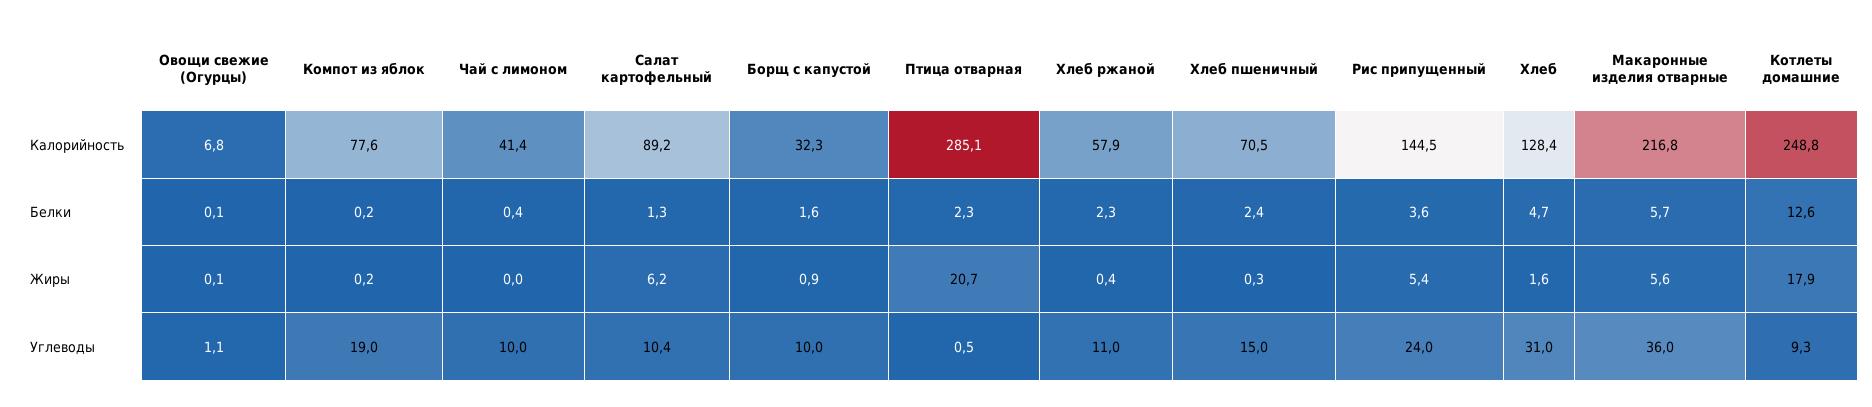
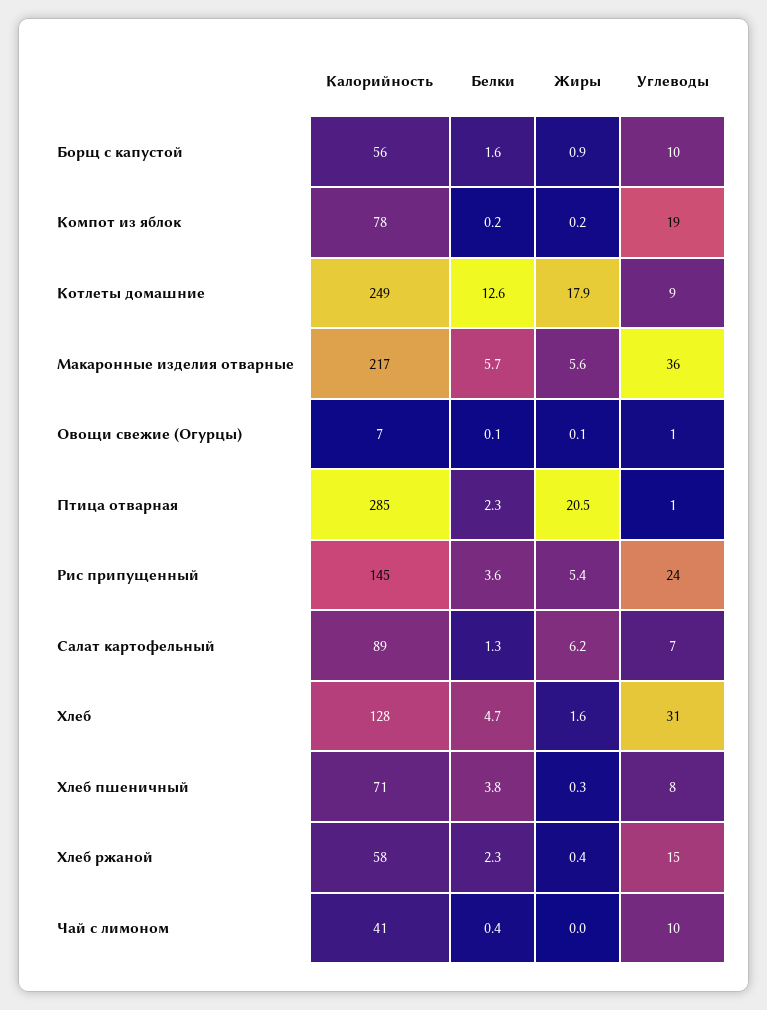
  {
    "Овощи свежие (Огурцы)": {
      "Калорийность": 6.8,
      "Белки": 0.1,
      "Жиры": 0.1,
      "Углеводы": 1.1
    },
    "Компот из яблок": {
      "Калорийность": 77.6,
      "Белки": 0.2,
      "Жиры": 0.2,
      "Углеводы": 19
    },
    "Чай с лимоном": {
      "Калорийность": 41.4,
      "Белки": 0.4,
      "Жиры": 0,
      "Углеводы": 10
    },
    "Салат картофельный": {
      "Калорийность": 89.2,
      "Белки": 1.3,
      "Жиры": 6.2,
-     "Углеводы": 10.4
+     "Углеводы": 7
    },
    "Борщ с капустой": {
-     "Калорийность": 32.3,
+     "Калорийность": 56,
      "Белки": 1.6,
      "Жиры": 0.9,
      "Углеводы": 10
    },
    "Птица отварная": {
      "Калорийность": 285.1,
      "Белки": 2.3,
-     "Жиры": 20.7,
+     "Жиры": 20.5,
      "Углеводы": 0.5
    },
    "Хлеб ржаной": {
      "Калорийность": 57.9,
      "Белки": 2.3,
      "Жиры": 0.4,
-     "Углеводы": 11
+     "Углеводы": 15
    },
    "Хлеб пшеничный": {
      "Калорийность": 70.5,
-     "Белки": 2.4,
+     "Белки": 3.8,
      "Жиры": 0.3,
-     "Углеводы": 15
+     "Углеводы": 8
    },
    "Рис припущенный": {
      "Калорийность": 144.5,
      "Белки": 3.6,
      "Жиры": 5.4,
      "Углеводы": 24
    },
    "Хлеб": {
      "Калорийность": 128.4,
      "Белки": 4.7,
      "Жиры": 1.6,
      "Углеводы": 31
    },
    "Макаронные изделия отварные": {
      "Калорийность": 216.8,
      "Белки": 5.7,
      "Жиры": 5.6,
      "Углеводы": 36
    },
    "Котлеты домашние": {
      "Калорийность": 248.8,
      "Белки": 12.6,
      "Жиры": 17.9,
      "Углеводы": 9.3
    }
  }

